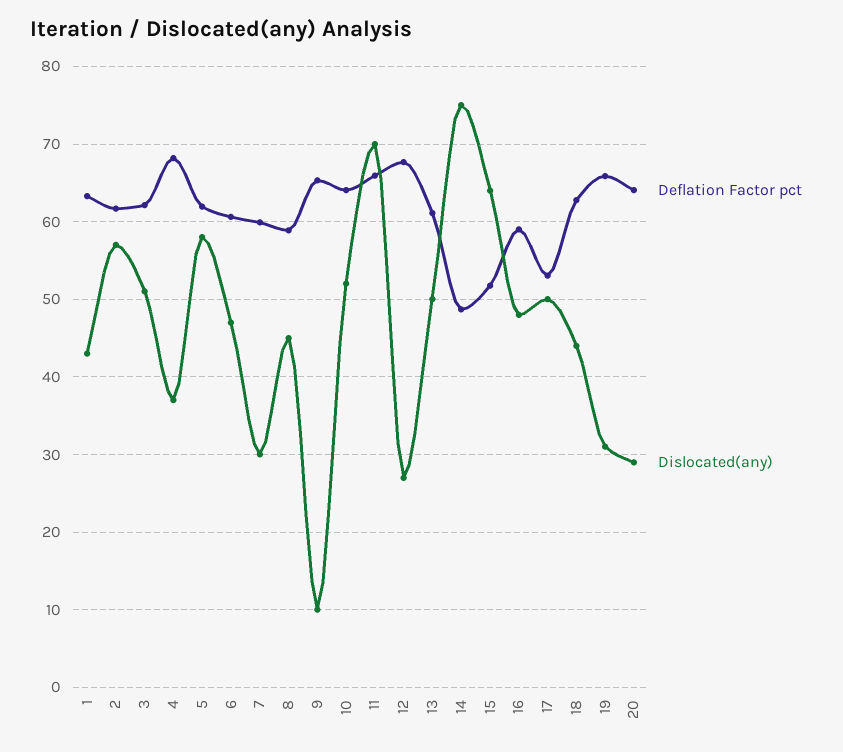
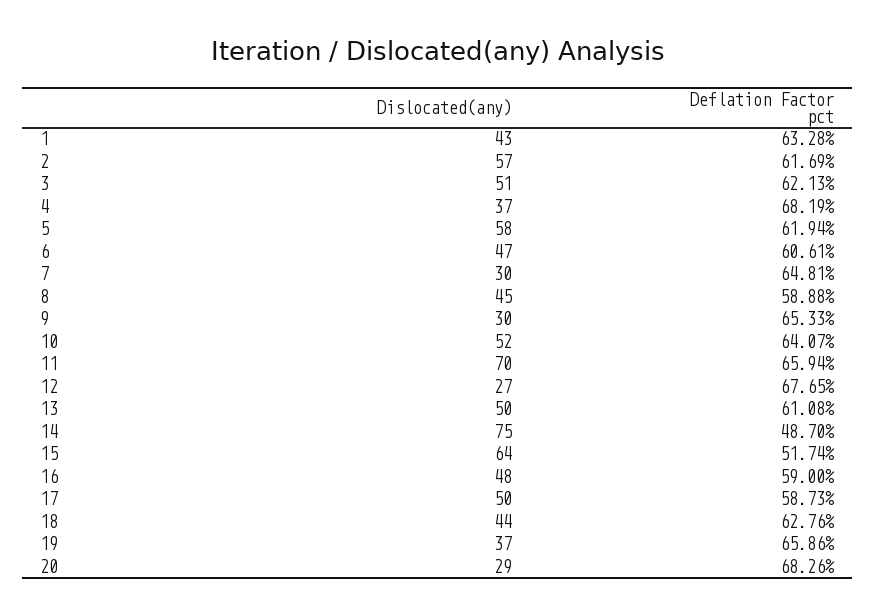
  {
    "Deflation Factor pct": {
      "1": 63.28,
      "2": 61.69,
      "3": 62.13,
      "4": 68.19,
      "5": 61.94,
      "6": 60.61,
-     "7": 60,
+     "7": 64.81,
      "8": 58.88,
      "9": 65.33,
      "10": 64.07,
      "11": 65.94,
      "12": 67.65,
      "13": 61.08,
      "14": 48.7,
      "15": 51.74,
      "16": 59,
-     "17": 53,
+     "17": 58.73,
      "18": 62.76,
      "19": 65.86,
-     "20": 64
+     "20": 68.26
    },
    "Dislocated(any)": {
      "1": 43,
      "2": 57,
      "3": 51,
      "4": 37,
      "5": 58,
      "6": 47,
      "7": 30,
      "8": 45,
-     "9": 10,
+     "9": 30,
      "10": 52,
      "11": 70,
      "12": 27,
      "13": 50,
      "14": 75,
      "15": 64,
      "16": 48,
      "17": 50,
      "18": 44,
-     "19": 31,
+     "19": 37,
      "20": 29
    }
  }

